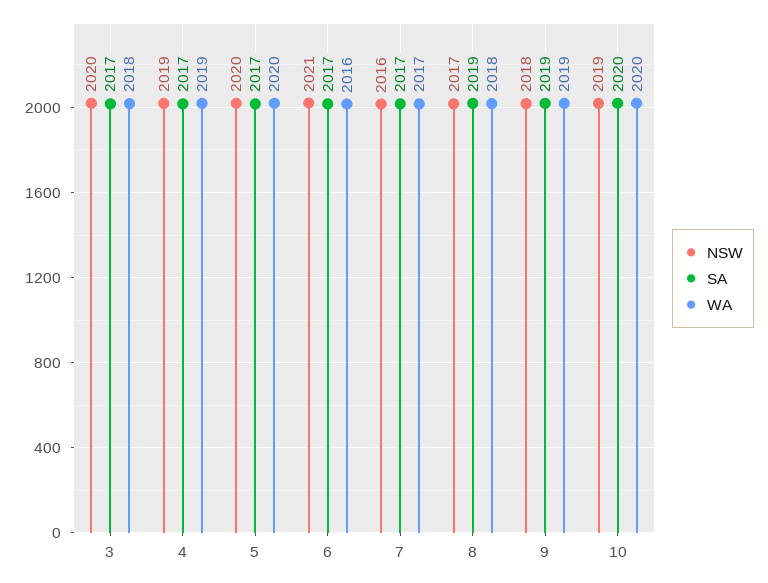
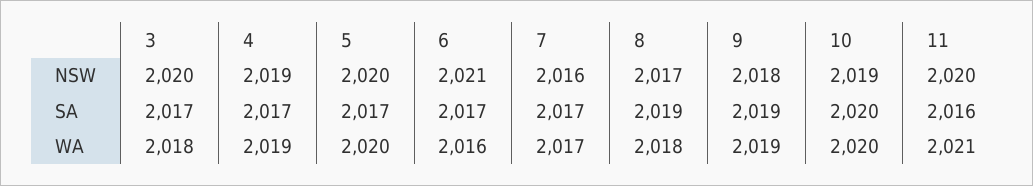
  {
    "NSW": {
      "3": 2020,
      "4": 2019,
      "5": 2020,
      "6": 2021,
      "7": 2016,
      "8": 2017,
      "9": 2018,
-     "10": 2019
+     "10": 2019,
+     "11": 2020
    },
    "SA": {
      "3": 2017,
      "4": 2017,
      "5": 2017,
      "6": 2017,
      "7": 2017,
      "8": 2019,
      "9": 2019,
-     "10": 2020
+     "10": 2020,
+     "11": 2016
    },
    "WA": {
      "3": 2018,
      "4": 2019,
      "5": 2020,
      "6": 2016,
      "7": 2017,
      "8": 2018,
      "9": 2019,
-     "10": 2020
+     "10": 2020,
+     "11": 2021
    }
  }

